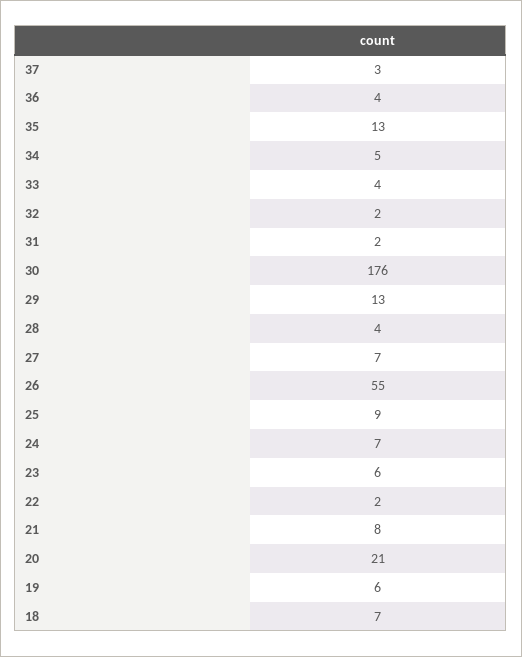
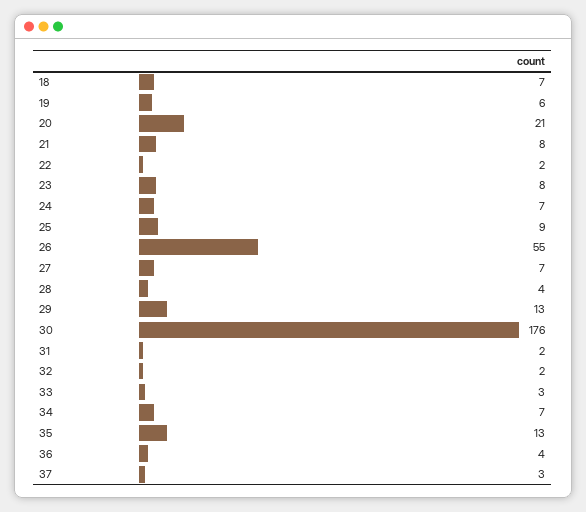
  {
    "37": 3,
    "36": 4,
    "35": 13,
-   "34": 5,
+   "34": 7,
-   "33": 4,
+   "33": 3,
    "32": 2,
    "31": 2,
    "30": 176,
    "29": 13,
    "28": 4,
    "27": 7,
    "26": 55,
    "25": 9,
    "24": 7,
-   "23": 6,
+   "23": 8,
    "22": 2,
    "21": 8,
    "20": 21,
    "19": 6,
    "18": 7
  }

